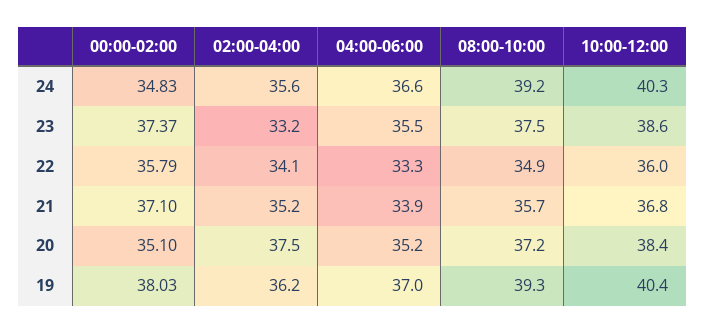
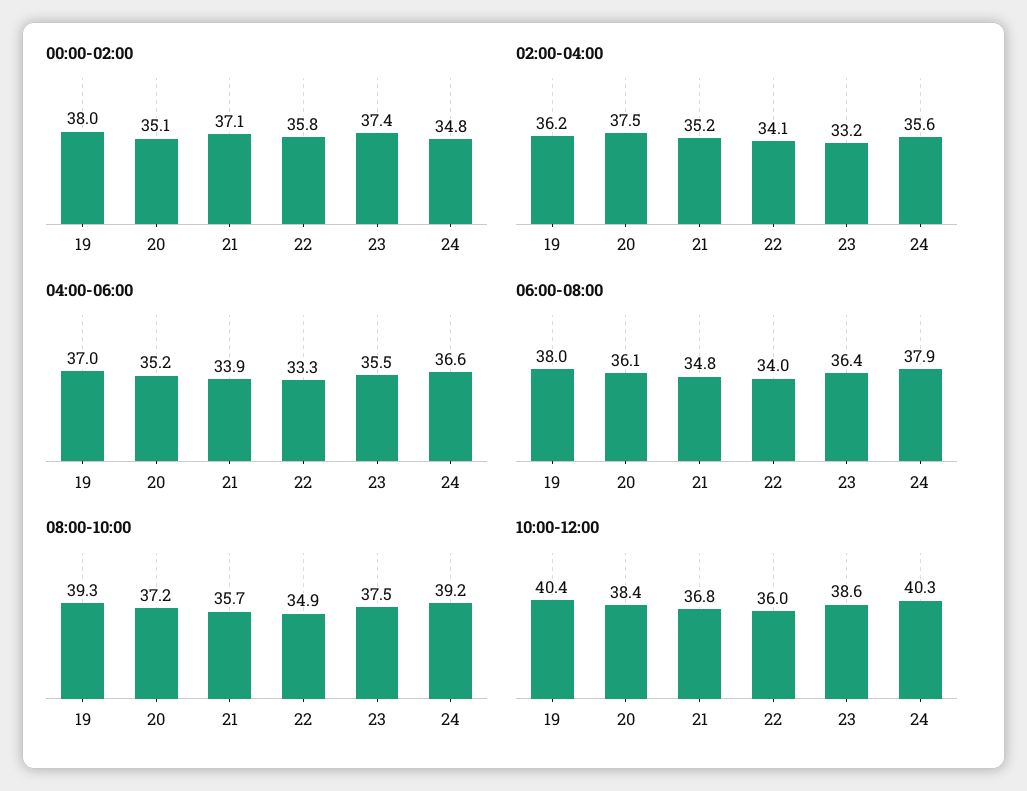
  {
    "00:00-02:00": {
      "24": 34.83,
      "23": 37.37,
      "22": 35.79,
      "21": 37.1,
      "20": 35.1,
      "19": 38.03
    },
    "02:00-04:00": {
      "24": 35.6,
      "23": 33.2,
      "22": 34.1,
      "21": 35.2,
      "20": 37.5,
      "19": 36.2
    },
    "04:00-06:00": {
      "24": 36.6,
      "23": 35.5,
      "22": 33.3,
      "21": 33.9,
      "20": 35.2,
      "19": 37
    },
    "08:00-10:00": {
      "24": 39.2,
      "23": 37.5,
      "22": 34.9,
      "21": 35.7,
      "20": 37.2,
      "19": 39.3
    },
    "10:00-12:00": {
      "24": 40.3,
      "23": 38.6,
      "22": 36,
      "21": 36.8,
      "20": 38.4,
      "19": 40.4
-   }
+   },
+   "06:00-08:00": {
+     "19": 38,
+     "20": 36.1,
+     "21": 34.8,
+     "22": 34,
+     "23": 36.4,
+     "24": 37.9
+   }
  }

